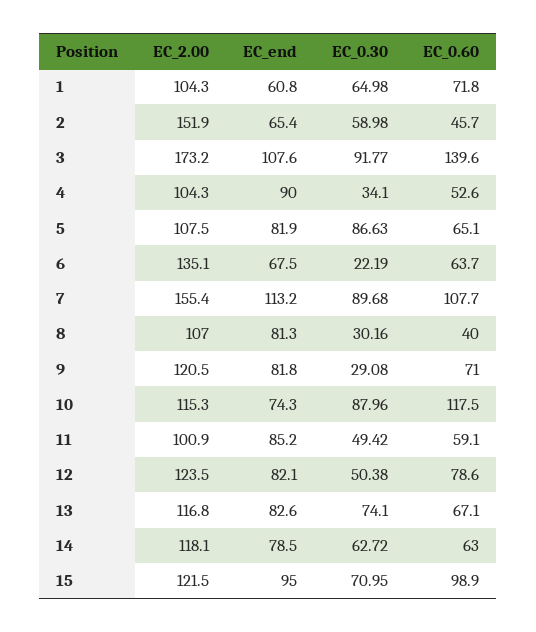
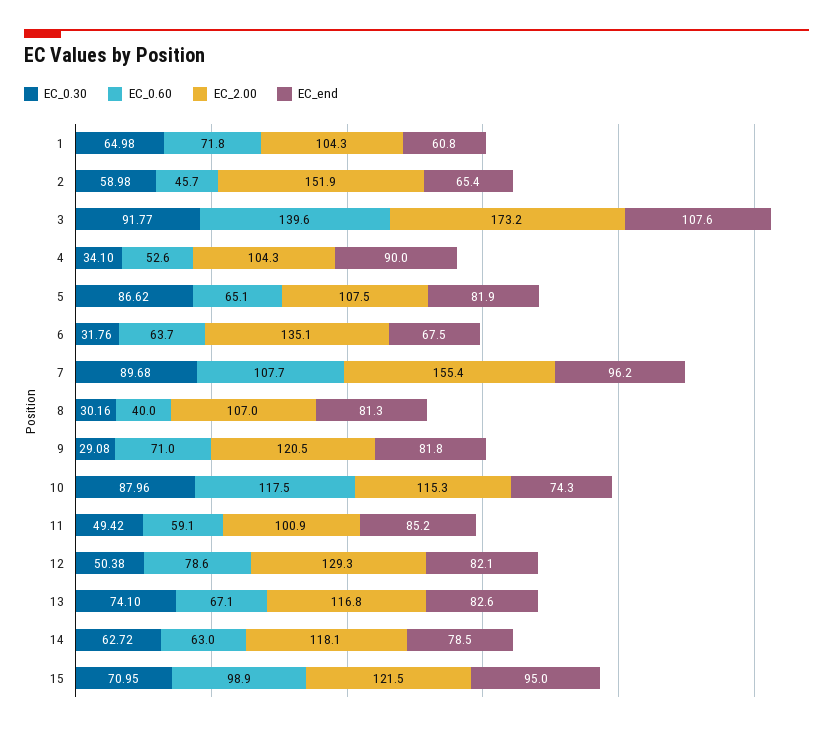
  {
    "EC_2.00": {
      "1": 104.3,
      "2": 151.9,
      "3": 173.2,
      "4": 104.3,
      "5": 107.5,
      "6": 135.1,
      "7": 155.4,
      "8": 107,
      "9": 120.5,
      "10": 115.3,
      "11": 100.9,
-     "12": 123.5,
+     "12": 129.3,
      "13": 116.8,
      "14": 118.1,
      "15": 121.5
    },
    "EC_end": {
      "1": 60.8,
      "2": 65.4,
      "3": 107.6,
      "4": 90,
      "5": 81.9,
      "6": 67.5,
-     "7": 113.2,
+     "7": 96.2,
      "8": 81.3,
      "9": 81.8,
      "10": 74.3,
      "11": 85.2,
      "12": 82.1,
      "13": 82.6,
      "14": 78.5,
      "15": 95
    },
    "EC_0.30": {
      "1": 64.98,
      "2": 58.98,
      "3": 91.77,
      "4": 34.1,
-     "5": 86.63,
+     "5": 86.62,
-     "6": 22.19,
+     "6": 31.76,
      "7": 89.68,
      "8": 30.16,
      "9": 29.08,
      "10": 87.96,
      "11": 49.42,
      "12": 50.38,
      "13": 74.1,
      "14": 62.72,
      "15": 70.95
    },
    "EC_0.60": {
      "1": 71.8,
      "2": 45.7,
      "3": 139.6,
      "4": 52.6,
      "5": 65.1,
      "6": 63.7,
      "7": 107.7,
      "8": 40,
      "9": 71,
      "10": 117.5,
      "11": 59.1,
      "12": 78.6,
      "13": 67.1,
      "14": 63,
      "15": 98.9
    }
  }

